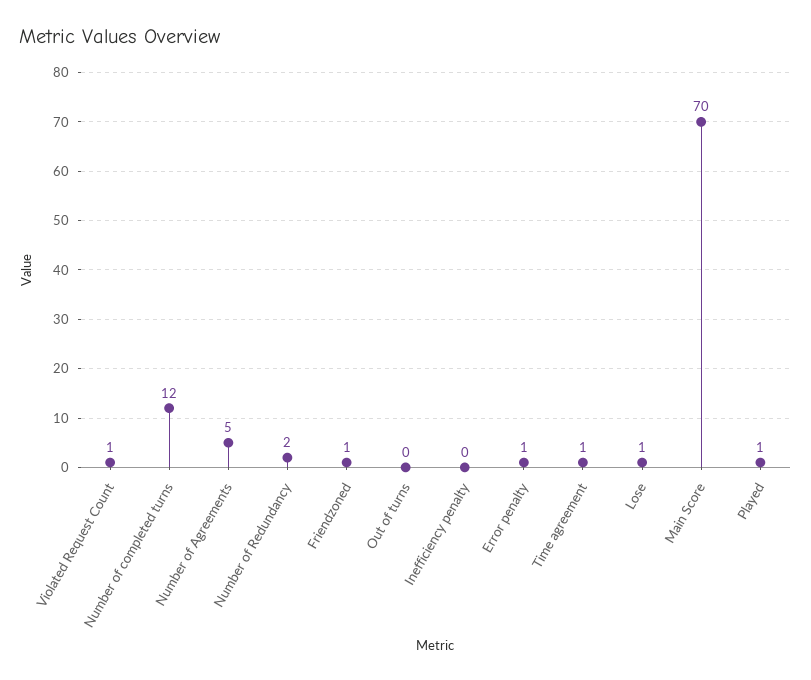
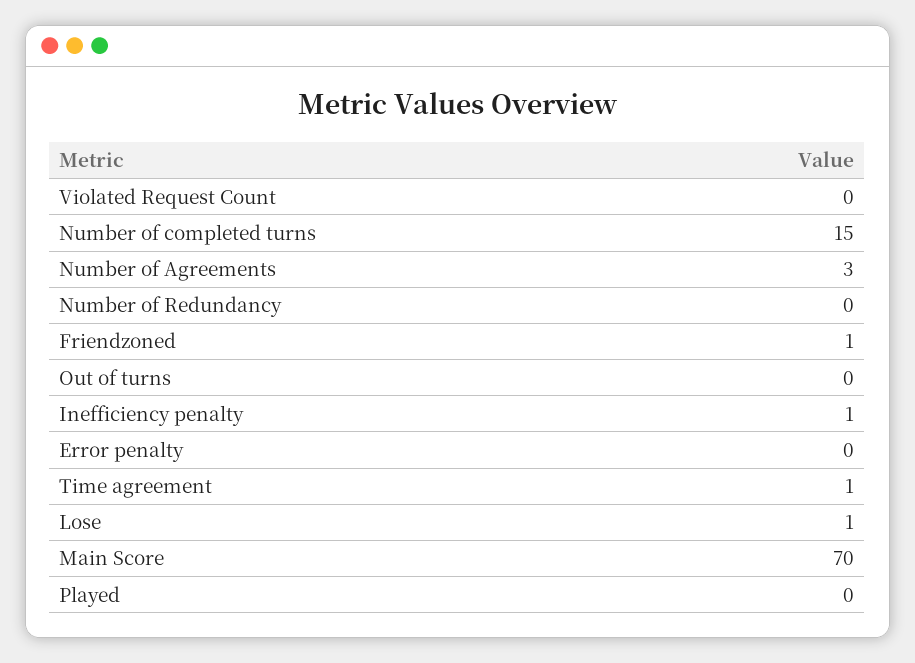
  {
-   "Violated Request Count": 1,
+   "Violated Request Count": 0,
-   "Number of completed turns": 12,
+   "Number of completed turns": 15,
-   "Number of Agreements": 5,
+   "Number of Agreements": 3,
-   "Number of Redundancy": 2,
+   "Number of Redundancy": 0,
    "Friendzoned": 1,
    "Out of turns": 0,
-   "Inefficiency penalty": 0,
+   "Inefficiency penalty": 1,
-   "Error penalty": 1,
+   "Error penalty": 0,
    "Time agreement": 1,
    "Lose": 1,
    "Main Score": 70,
-   "Played": 1
+   "Played": 0
  }

